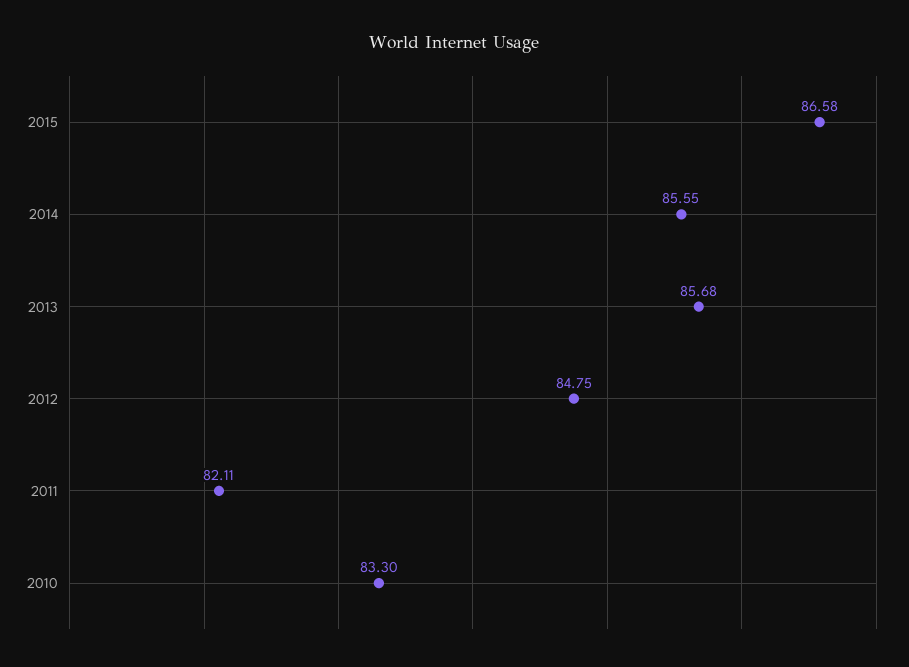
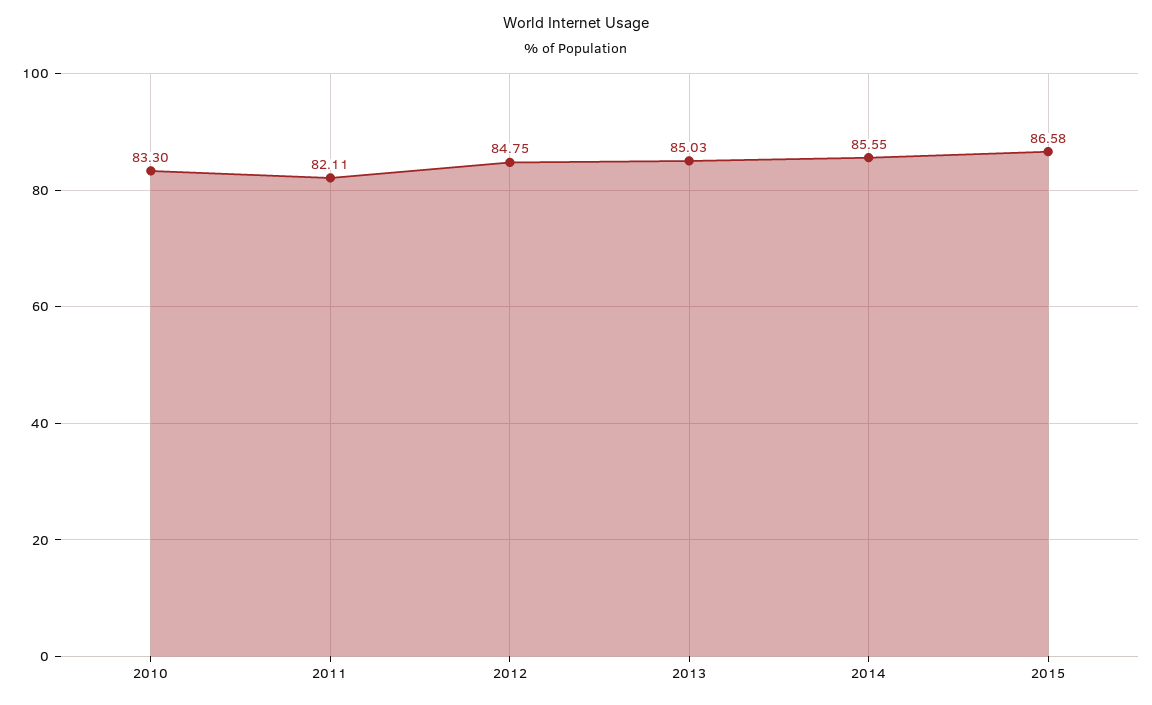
  {
    "2015": 86.58,
    "2014": 85.55,
-   "2013": 85.68,
+   "2013": 85.03,
    "2012": 84.75,
    "2011": 82.11,
    "2010": 83.3
  }

